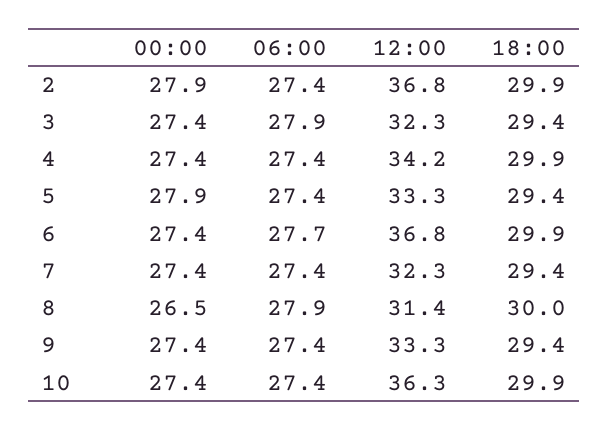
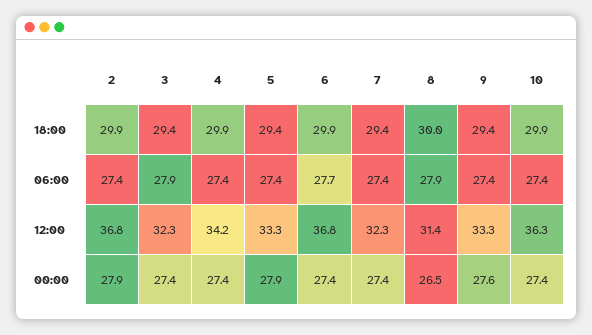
  {
    "00:00": {
      "2": 27.9,
      "3": 27.4,
      "4": 27.4,
      "5": 27.9,
      "6": 27.4,
      "7": 27.4,
      "8": 26.5,
-     "9": 27.4,
+     "9": 27.6,
      "10": 27.4
    },
    "06:00": {
      "2": 27.4,
      "3": 27.9,
      "4": 27.4,
      "5": 27.4,
      "6": 27.7,
      "7": 27.4,
      "8": 27.9,
      "9": 27.4,
      "10": 27.4
    },
    "12:00": {
      "2": 36.8,
      "3": 32.3,
      "4": 34.2,
      "5": 33.3,
      "6": 36.8,
      "7": 32.3,
      "8": 31.4,
      "9": 33.3,
      "10": 36.3
    },
    "18:00": {
      "2": 29.9,
      "3": 29.4,
      "4": 29.9,
      "5": 29.4,
      "6": 29.9,
      "7": 29.4,
      "8": 30,
      "9": 29.4,
      "10": 29.9
    }
  }

